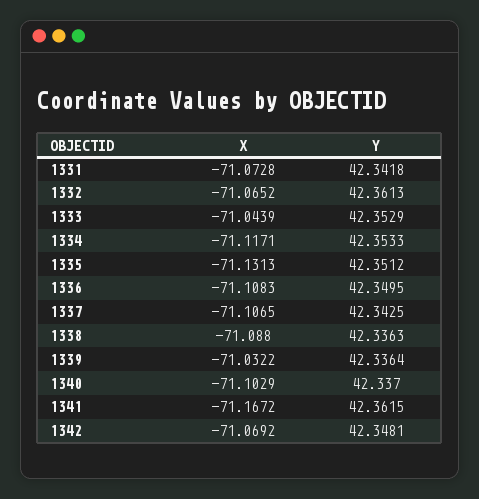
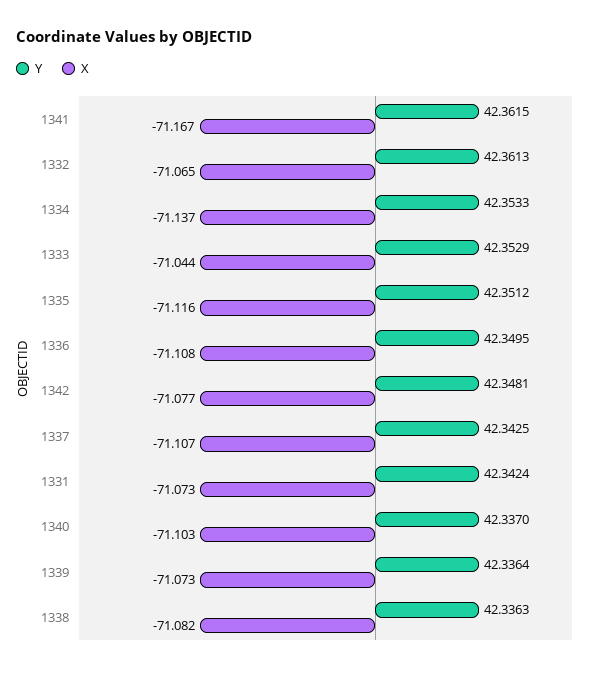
  {
    "X": {
      "1331": -71.0728,
      "1332": -71.0652,
      "1333": -71.0439,
-     "1334": -71.1171,
+     "1334": -71.137,
-     "1335": -71.1313,
+     "1335": -71.116,
      "1336": -71.1083,
      "1337": -71.1065,
-     "1338": -71.088,
+     "1338": -71.082,
-     "1339": -71.0322,
+     "1339": -71.073,
      "1340": -71.1029,
      "1341": -71.1672,
-     "1342": -71.0692
+     "1342": -71.077
    },
    "Y": {
-     "1331": 42.3418,
+     "1331": 42.3424,
      "1332": 42.3613,
      "1333": 42.3529,
      "1334": 42.3533,
      "1335": 42.3512,
      "1336": 42.3495,
      "1337": 42.3425,
      "1338": 42.3363,
      "1339": 42.3364,
      "1340": 42.337,
      "1341": 42.3615,
      "1342": 42.3481
    }
  }

